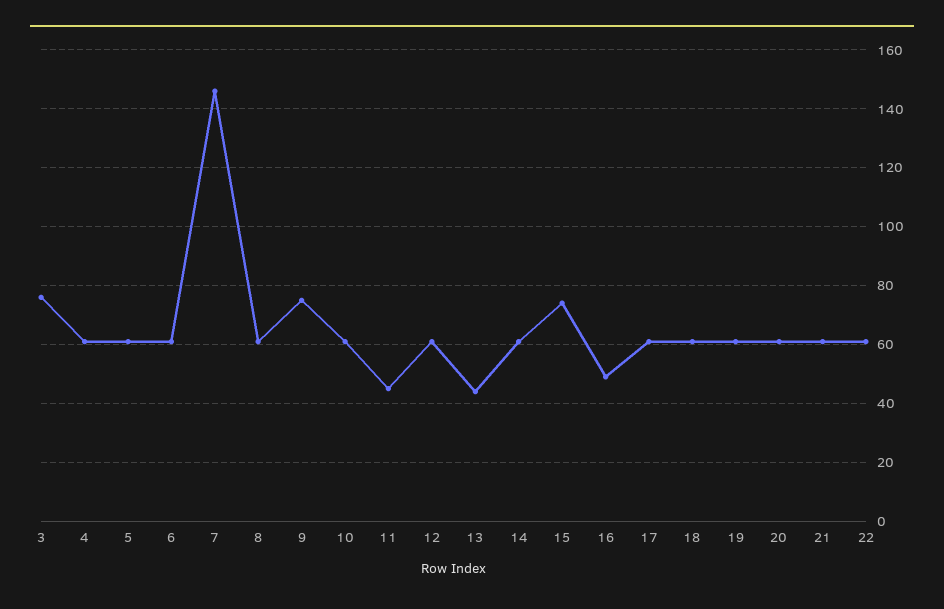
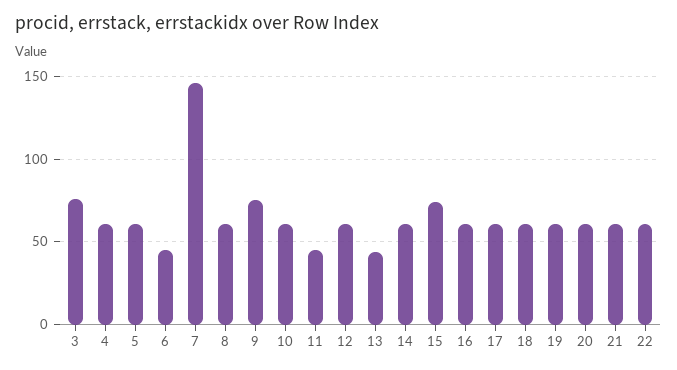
  {
    "3": 75,
    "4": 60,
    "5": 60,
-   "6": 60,
+   "6": 45,
    "7": 145,
    "8": 60,
    "9": 75,
    "10": 60,
    "11": 45,
    "12": 60,
    "13": 45,
    "14": 60,
    "15": 75,
-   "16": 50,
+   "16": 60,
    "17": 60,
    "18": 60,
    "19": 60,
    "20": 60,
    "21": 60,
    "22": 60
  }

